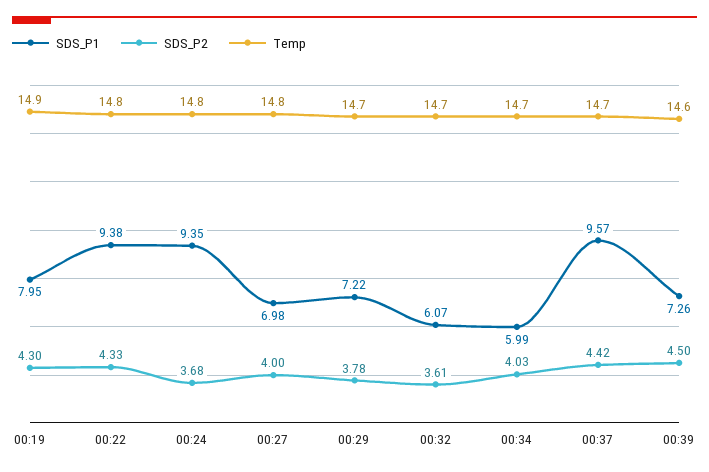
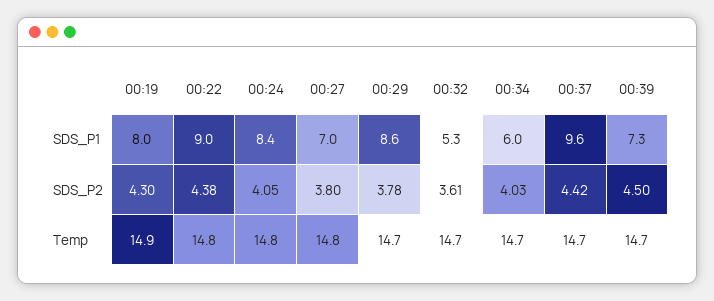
  {
    "SDS_P1": {
      "00:19": 7.95,
-     "00:22": 9.38,
+     "00:22": 9,
-     "00:24": 9.35,
+     "00:24": 8.4,
      "00:27": 6.98,
-     "00:29": 7.22,
+     "00:29": 8.6,
-     "00:32": 6.07,
+     "00:32": 5.3,
      "00:34": 5.99,
      "00:37": 9.57,
      "00:39": 7.26
    },
    "SDS_P2": {
      "00:19": 4.3,
-     "00:22": 4.33,
+     "00:22": 4.38,
-     "00:24": 3.68,
+     "00:24": 4.05,
-     "00:27": 4,
+     "00:27": 3.8,
      "00:29": 3.78,
      "00:32": 3.61,
      "00:34": 4.03,
      "00:37": 4.42,
      "00:39": 4.5
    },
    "Temp": {
      "00:19": 14.9,
      "00:22": 14.8,
      "00:24": 14.8,
      "00:27": 14.8,
      "00:29": 14.7,
      "00:32": 14.7,
      "00:34": 14.7,
      "00:37": 14.7,
-     "00:39": 14.6
+     "00:39": 14.7
    }
  }

